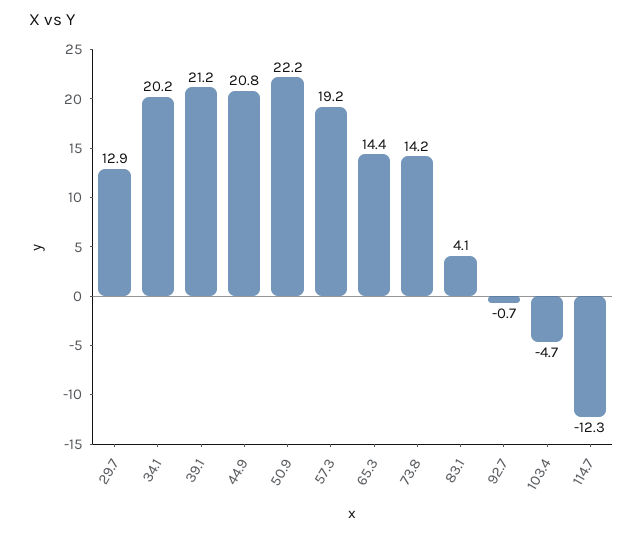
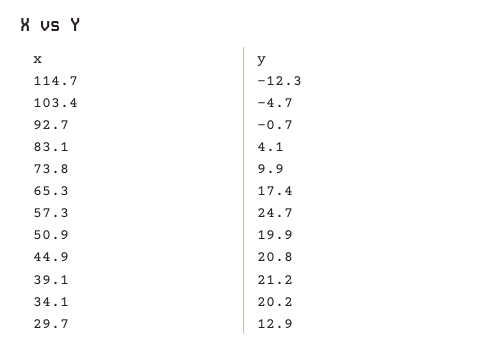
  {
    "29.7": 12.9,
    "34.1": 20.2,
    "39.1": 21.2,
    "44.9": 20.8,
-   "50.9": 22.2,
+   "50.9": 19.9,
-   "57.3": 19.2,
+   "57.3": 24.7,
-   "65.3": 14.4,
+   "65.3": 17.4,
-   "73.8": 14.2,
+   "73.8": 9.9,
    "83.1": 4.1,
    "92.7": -0.7,
    "103.4": -4.7,
    "114.7": -12.3
  }

